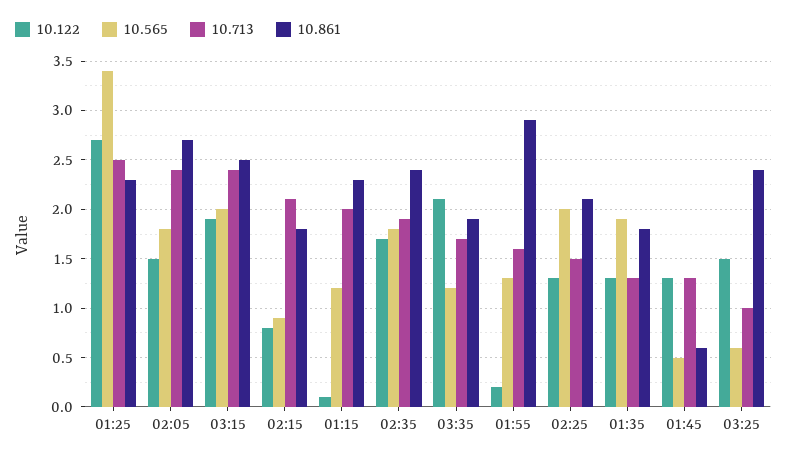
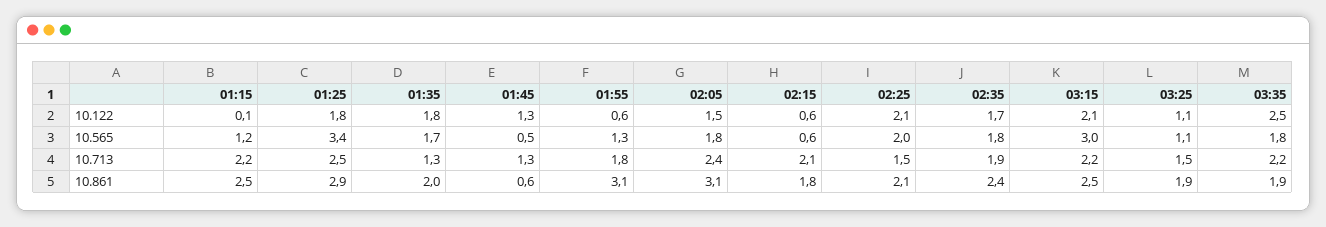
  {
    "10.122": {
-     "01:25": 2.7,
+     "01:25": 1.8,
      "02:05": 1.5,
-     "03:15": 1.9,
+     "03:15": 2.1,
-     "02:15": 0.8,
+     "02:15": 0.6,
      "01:15": 0.1,
      "02:35": 1.7,
-     "03:35": 2.1,
+     "03:35": 2.5,
-     "01:55": 0.2,
+     "01:55": 0.6,
-     "02:25": 1.3,
+     "02:25": 2.1,
-     "01:35": 1.3,
+     "01:35": 1.8,
      "01:45": 1.3,
-     "03:25": 1.5
+     "03:25": 1.1
    },
    "10.565": {
      "01:25": 3.4,
      "02:05": 1.8,
-     "03:15": 2,
+     "03:15": 3,
-     "02:15": 0.9,
+     "02:15": 0.6,
      "01:15": 1.2,
      "02:35": 1.8,
-     "03:35": 1.2,
+     "03:35": 1.8,
      "01:55": 1.3,
      "02:25": 2,
-     "01:35": 1.9,
+     "01:35": 1.7,
      "01:45": 0.5,
-     "03:25": 0.6
+     "03:25": 1.1
    },
    "10.713": {
      "01:25": 2.5,
      "02:05": 2.4,
-     "03:15": 2.4,
+     "03:15": 2.2,
      "02:15": 2.1,
-     "01:15": 2,
+     "01:15": 2.2,
      "02:35": 1.9,
-     "03:35": 1.7,
+     "03:35": 2.2,
-     "01:55": 1.6,
+     "01:55": 1.8,
      "02:25": 1.5,
      "01:35": 1.3,
      "01:45": 1.3,
-     "03:25": 1
+     "03:25": 1.5
    },
    "10.861": {
-     "01:25": 2.3,
+     "01:25": 2.9,
-     "02:05": 2.7,
+     "02:05": 3.1,
      "03:15": 2.5,
      "02:15": 1.8,
-     "01:15": 2.3,
+     "01:15": 2.5,
      "02:35": 2.4,
      "03:35": 1.9,
-     "01:55": 2.9,
+     "01:55": 3.1,
      "02:25": 2.1,
-     "01:35": 1.8,
+     "01:35": 2,
      "01:45": 0.6,
-     "03:25": 2.4
+     "03:25": 1.9
    }
  }

